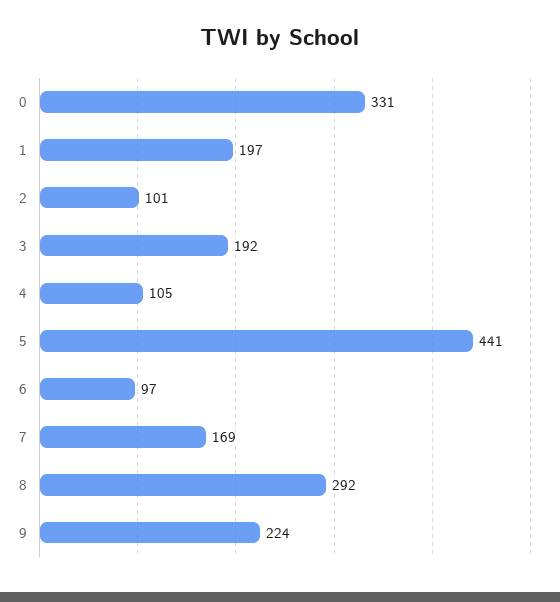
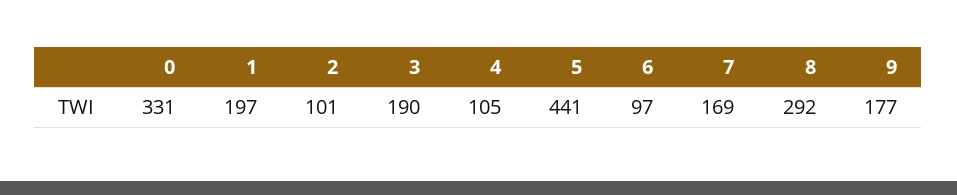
  {
    "0": 331,
    "1": 197,
    "2": 101,
-   "3": 192,
+   "3": 190,
    "4": 105,
    "5": 441,
    "6": 97,
    "7": 169,
    "8": 292,
-   "9": 224
+   "9": 177
  }

